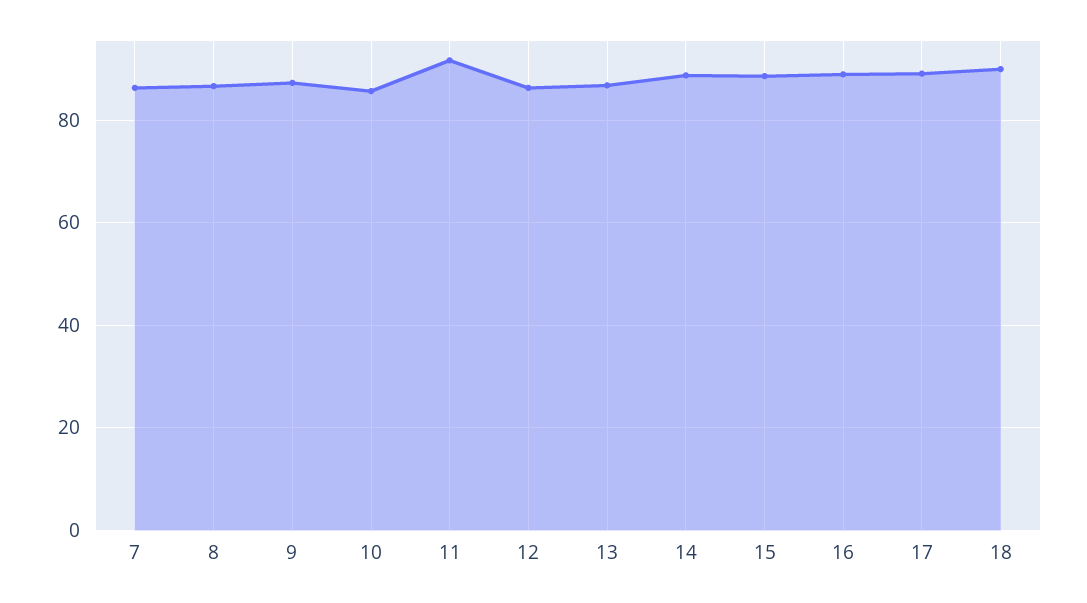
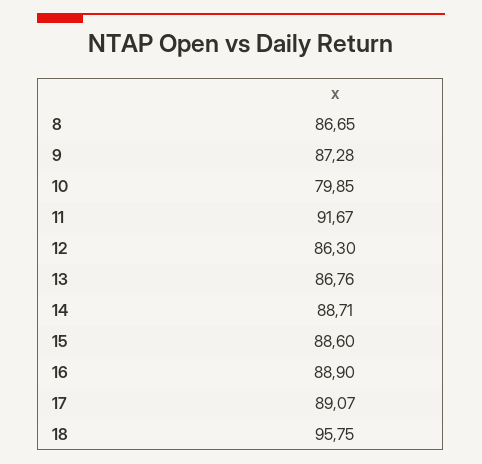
  {
-   "7": 86,
    "8": 86.65,
    "9": 87.28,
-   "10": 86,
+   "10": 79.85,
    "11": 91.67,
    "12": 86.3,
    "13": 86.76,
    "14": 88.71,
    "15": 88.6,
    "16": 88.9,
    "17": 89.07,
-   "18": 90
+   "18": 95.75
  }

